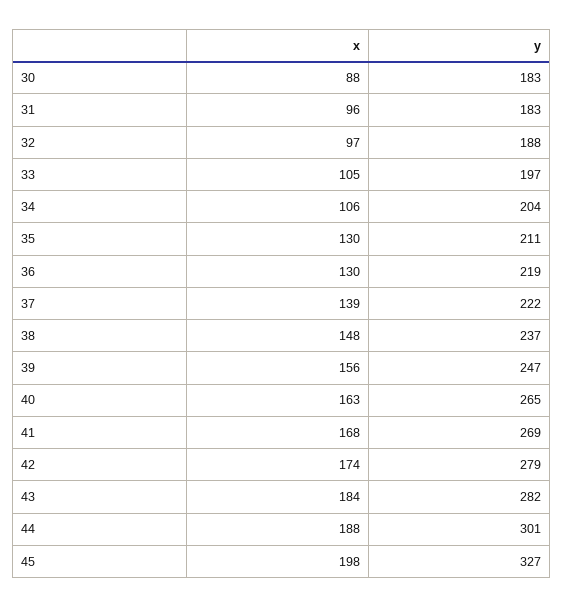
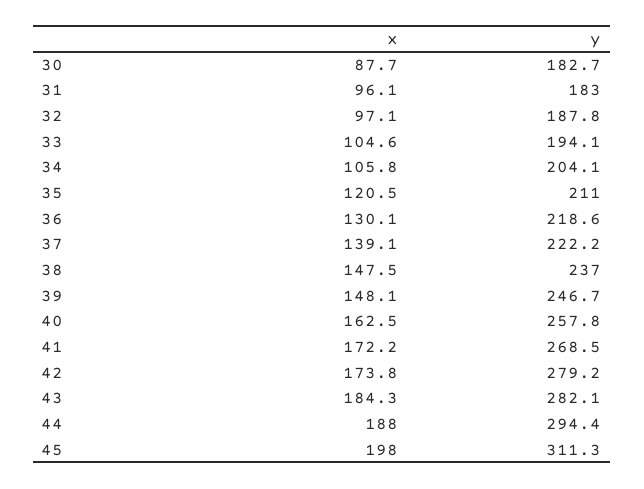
  {
    "x": {
      "30": 87.7,
      "31": 96.1,
      "32": 97.1,
      "33": 104.6,
      "34": 105.8,
-     "35": 130,
+     "35": 120.5,
      "36": 130.1,
      "37": 139.1,
      "38": 147.5,
-     "39": 156,
+     "39": 148.1,
      "40": 162.5,
-     "41": 168,
+     "41": 172.2,
      "42": 173.8,
      "43": 184.3,
      "44": 188,
      "45": 198
    },
    "y": {
      "30": 182.7,
      "31": 183,
      "32": 187.8,
-     "33": 197,
+     "33": 194.1,
      "34": 204.1,
      "35": 211,
      "36": 218.6,
      "37": 222.2,
      "38": 237,
      "39": 246.7,
-     "40": 265,
+     "40": 257.8,
      "41": 268.5,
      "42": 279.2,
      "43": 282.1,
-     "44": 301,
+     "44": 294.4,
-     "45": 327
+     "45": 311.3
    }
  }

